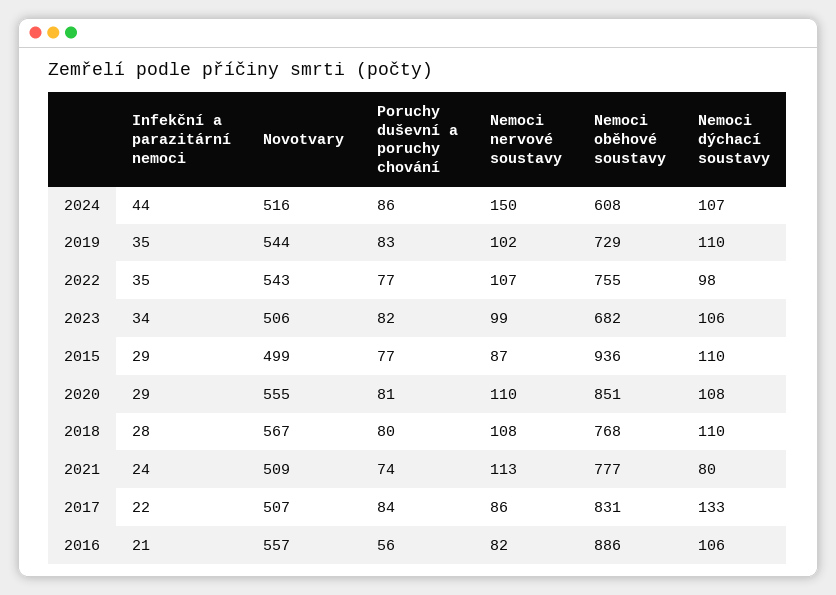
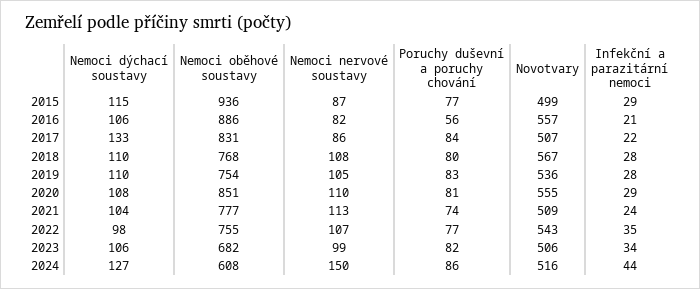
  {
    "Infekční a parazitární nemoci": {
      "2024": 44,
-     "2019": 35,
+     "2019": 28,
      "2022": 35,
      "2023": 34,
      "2015": 29,
      "2020": 29,
      "2018": 28,
      "2021": 24,
      "2017": 22,
      "2016": 21
    },
    "Novotvary": {
      "2024": 516,
-     "2019": 544,
+     "2019": 536,
      "2022": 543,
      "2023": 506,
      "2015": 499,
      "2020": 555,
      "2018": 567,
      "2021": 509,
      "2017": 507,
      "2016": 557
    },
    "Poruchy duševní a poruchy chování": {
      "2024": 86,
      "2019": 83,
      "2022": 77,
      "2023": 82,
      "2015": 77,
      "2020": 81,
      "2018": 80,
      "2021": 74,
      "2017": 84,
      "2016": 56
    },
    "Nemoci nervové soustavy": {
      "2024": 150,
-     "2019": 102,
+     "2019": 105,
      "2022": 107,
      "2023": 99,
      "2015": 87,
      "2020": 110,
      "2018": 108,
      "2021": 113,
      "2017": 86,
      "2016": 82
    },
    "Nemoci oběhové soustavy": {
      "2024": 608,
-     "2019": 729,
+     "2019": 754,
      "2022": 755,
      "2023": 682,
      "2015": 936,
      "2020": 851,
      "2018": 768,
      "2021": 777,
      "2017": 831,
      "2016": 886
    },
    "Nemoci dýchací soustavy": {
-     "2024": 107,
+     "2024": 127,
      "2019": 110,
      "2022": 98,
      "2023": 106,
-     "2015": 110,
+     "2015": 115,
      "2020": 108,
      "2018": 110,
-     "2021": 80,
+     "2021": 104,
      "2017": 133,
      "2016": 106
    }
  }

